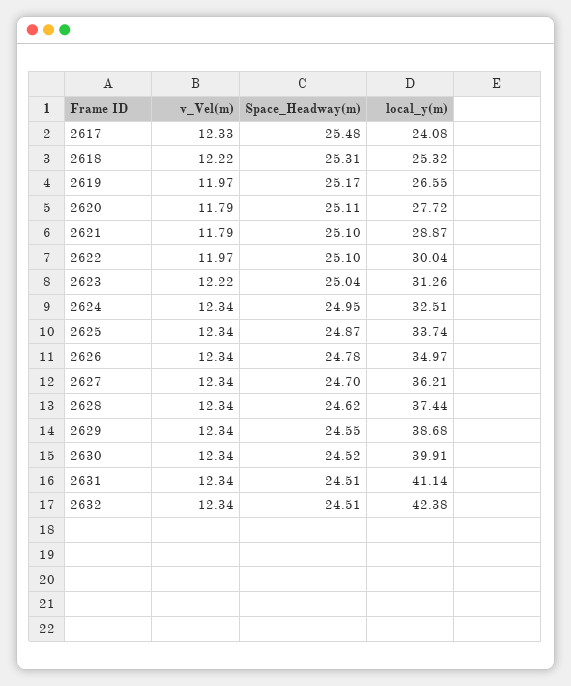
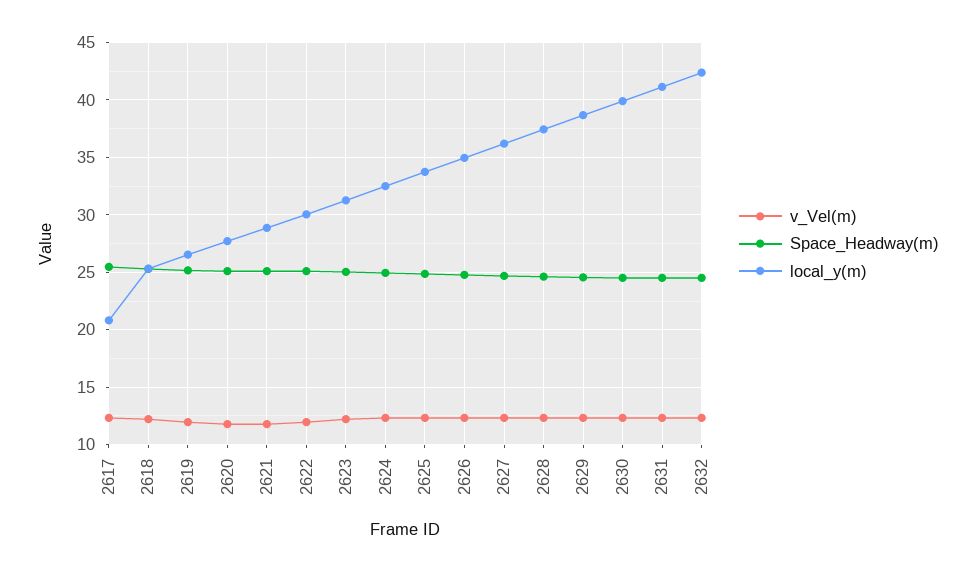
  {
    "v_Vel(m)": {
      "2617": 12.33,
      "2618": 12.22,
      "2619": 11.97,
      "2620": 11.79,
      "2621": 11.79,
      "2622": 11.97,
      "2623": 12.22,
      "2624": 12.34,
      "2625": 12.34,
      "2626": 12.34,
      "2627": 12.34,
      "2628": 12.34,
      "2629": 12.34,
      "2630": 12.34,
      "2631": 12.34,
      "2632": 12.34
    },
    "Space_Headway(m)": {
      "2617": 25.48,
      "2618": 25.31,
      "2619": 25.17,
      "2620": 25.11,
      "2621": 25.1,
      "2622": 25.1,
      "2623": 25.04,
      "2624": 24.95,
      "2625": 24.87,
      "2626": 24.78,
      "2627": 24.7,
      "2628": 24.62,
      "2629": 24.55,
      "2630": 24.52,
      "2631": 24.51,
      "2632": 24.51
    },
    "local_y(m)": {
-     "2617": 24.08,
+     "2617": 21,
      "2618": 25.32,
      "2619": 26.55,
      "2620": 27.72,
      "2621": 28.87,
      "2622": 30.04,
      "2623": 31.26,
      "2624": 32.51,
      "2625": 33.74,
      "2626": 34.97,
      "2627": 36.21,
      "2628": 37.44,
      "2629": 38.68,
      "2630": 39.91,
      "2631": 41.14,
      "2632": 42.38
    }
  }

